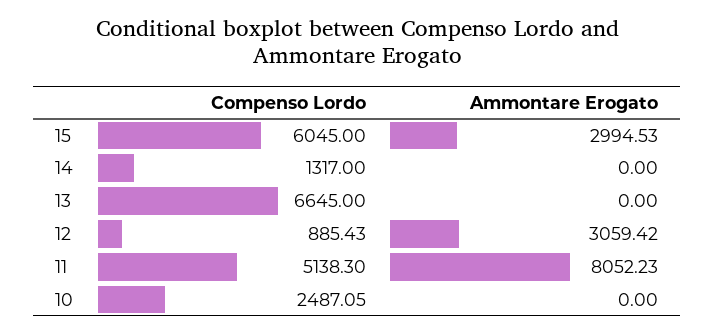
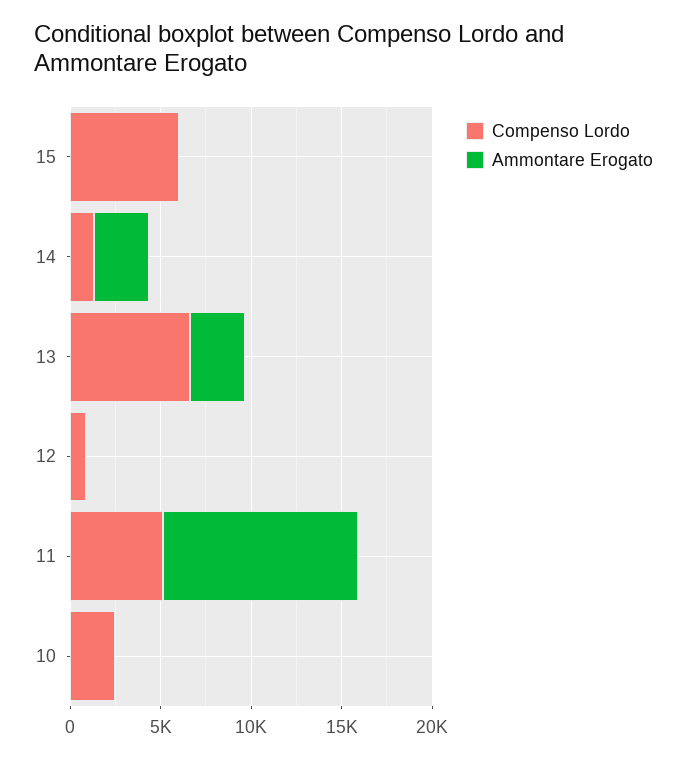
  {
    "Compenso Lordo": {
      "15": 6045,
      "14": 1317,
      "13": 6645,
      "12": 885.43,
      "11": 5138.3,
      "10": 2487.05
    },
    "Ammontare Erogato": {
-     "15": 2994.53,
+     "15": 0,
-     "14": 0,
+     "14": 3000,
-     "13": 0,
+     "13": 3000,
-     "12": 3059.42,
+     "12": 0,
-     "11": 8052.23,
+     "11": 11000,
      "10": 0
    }
  }

